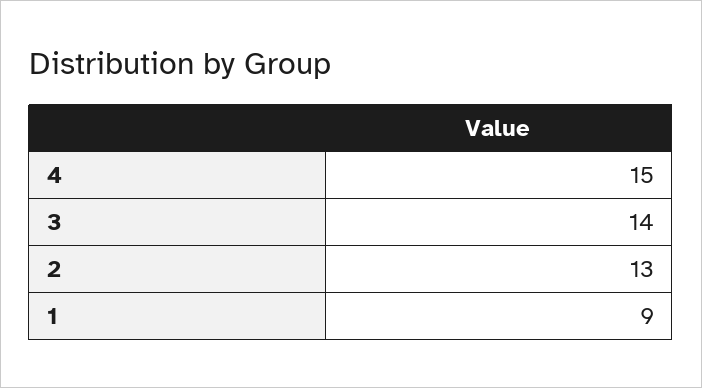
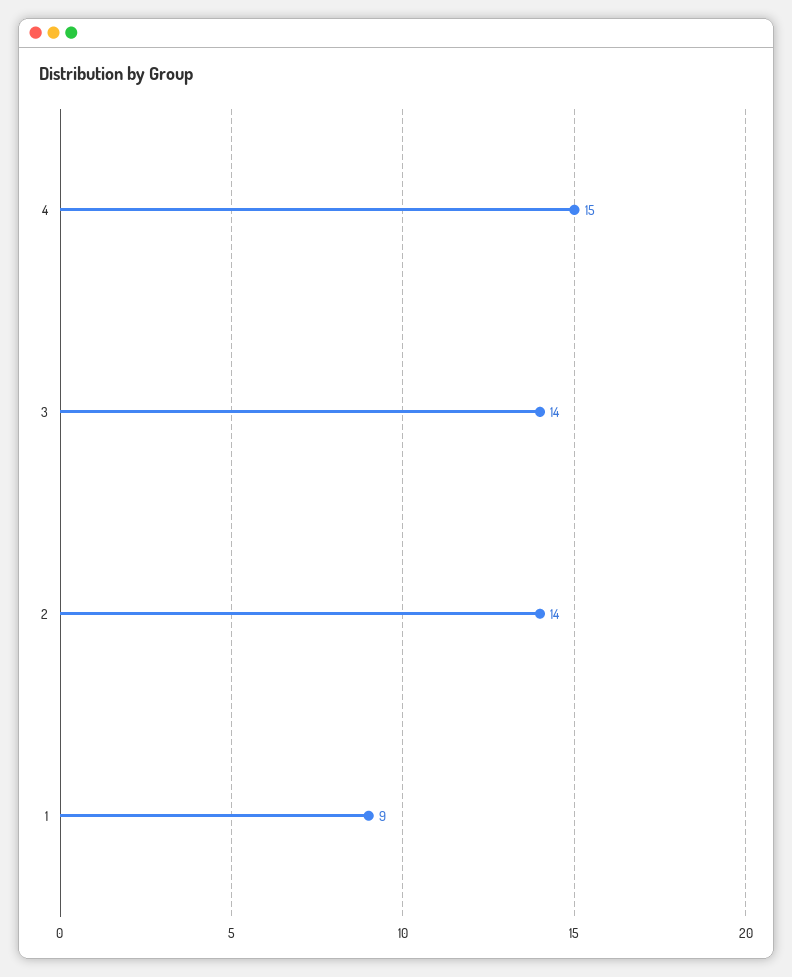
  {
    "4": 15,
    "3": 14,
-   "2": 13,
+   "2": 14,
    "1": 9
  }

